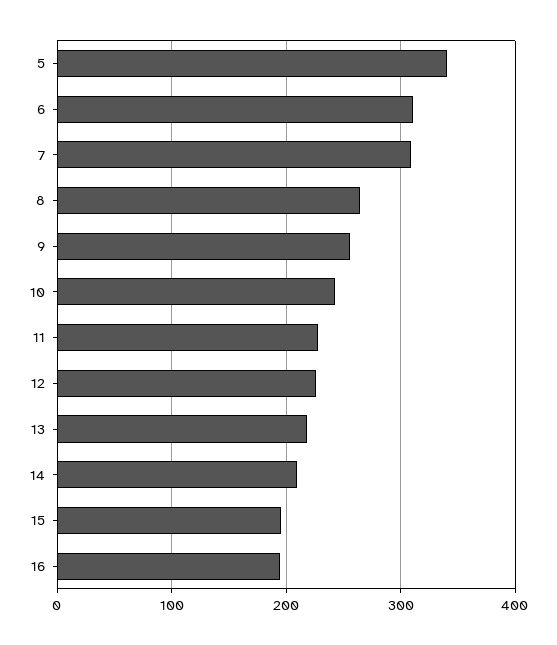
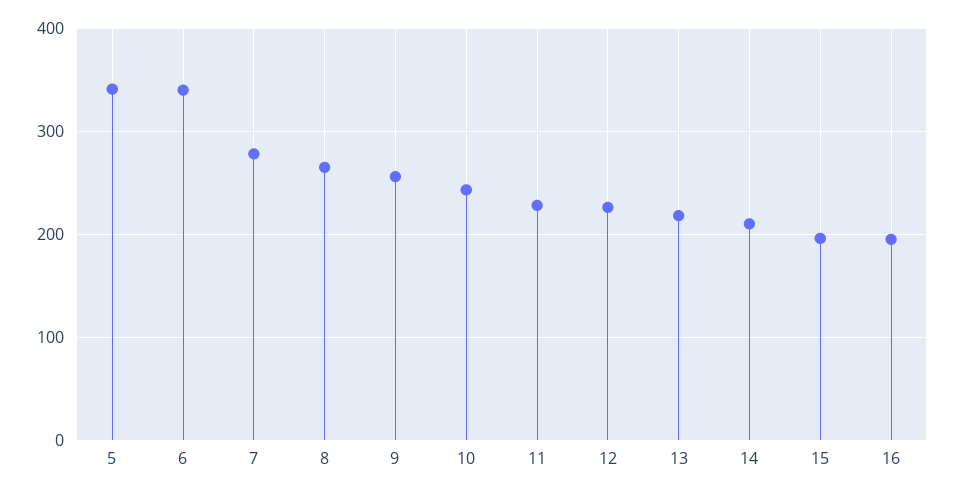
  {
    "5": 340,
-   "6": 310,
+   "6": 340,
-   "7": 310,
+   "7": 280,
    "8": 270,
    "9": 260,
    "10": 240,
    "11": 230,
    "12": 230,
    "13": 220,
    "14": 210,
    "15": 200,
    "16": 200
  }

